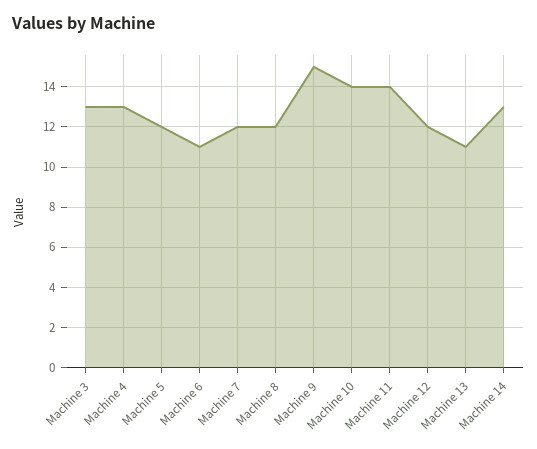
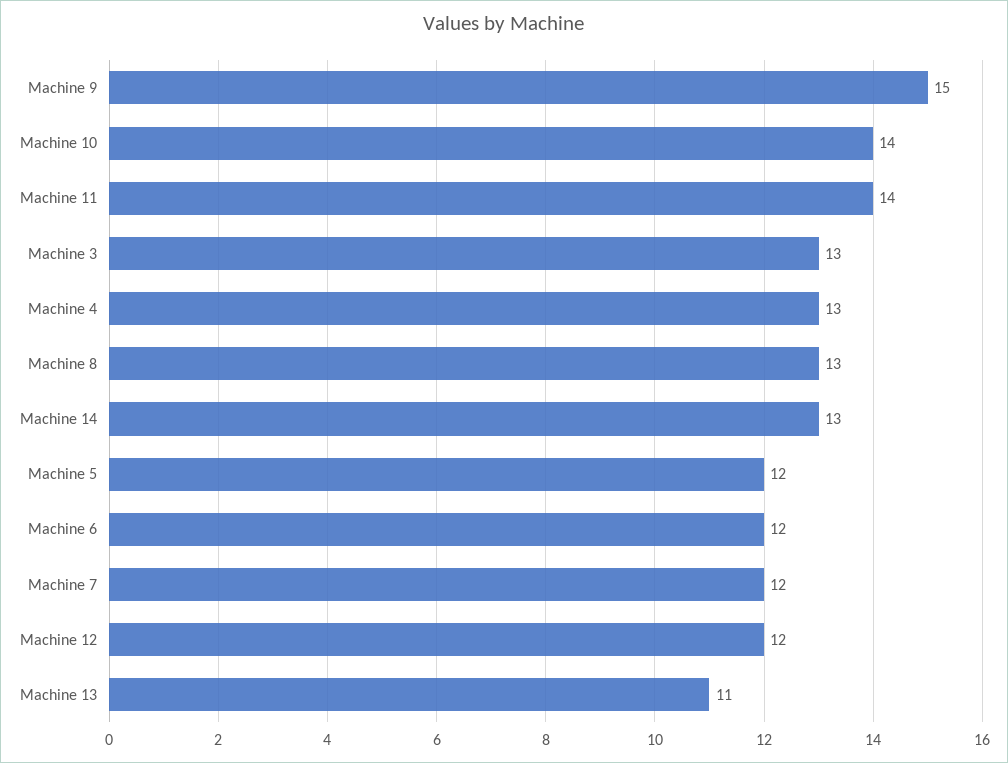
  {
    "Machine 3": 13,
    "Machine 4": 13,
    "Machine 5": 12,
-   "Machine 6": 11,
+   "Machine 6": 12,
    "Machine 7": 12,
-   "Machine 8": 12,
+   "Machine 8": 13,
    "Machine 9": 15,
    "Machine 10": 14,
    "Machine 11": 14,
    "Machine 12": 12,
    "Machine 13": 11,
    "Machine 14": 13
  }

